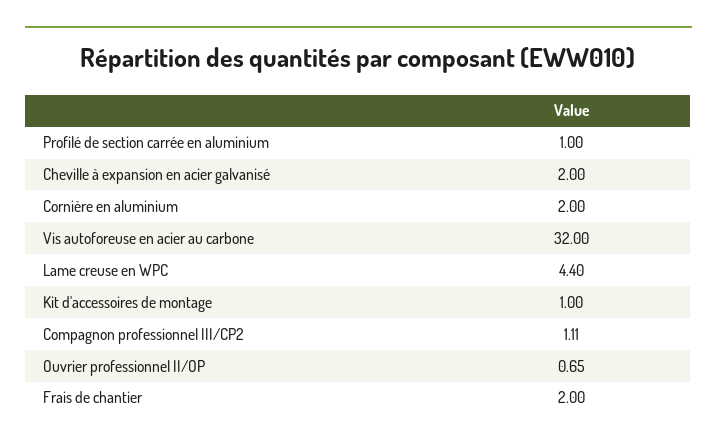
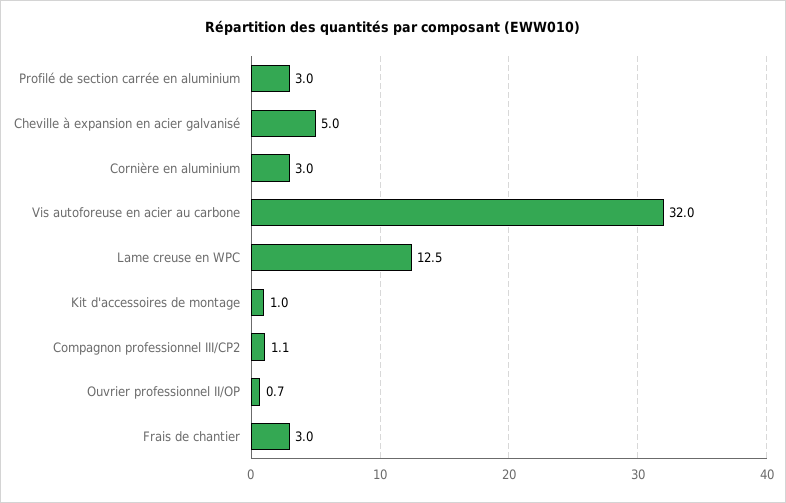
  {
-   "Profilé de section carrée en aluminium": 1,
+   "Profilé de section carrée en aluminium": 3,
-   "Cheville à expansion en acier galvanisé": 2,
+   "Cheville à expansion en acier galvanisé": 5,
-   "Cornière en aluminium": 2,
+   "Cornière en aluminium": 3,
    "Vis autoforeuse en acier au carbone": 32,
-   "Lame creuse en WPC": 4.4,
+   "Lame creuse en WPC": 12.5,
    "Kit d'accessoires de montage": 1,
    "Compagnon professionnel III/CP2": 1.11,
    "Ouvrier professionnel II/OP": 0.65,
-   "Frais de chantier": 2
+   "Frais de chantier": 3
  }

